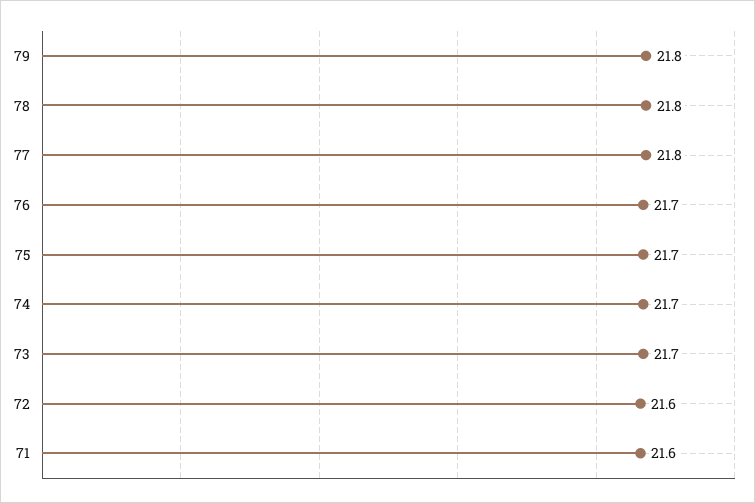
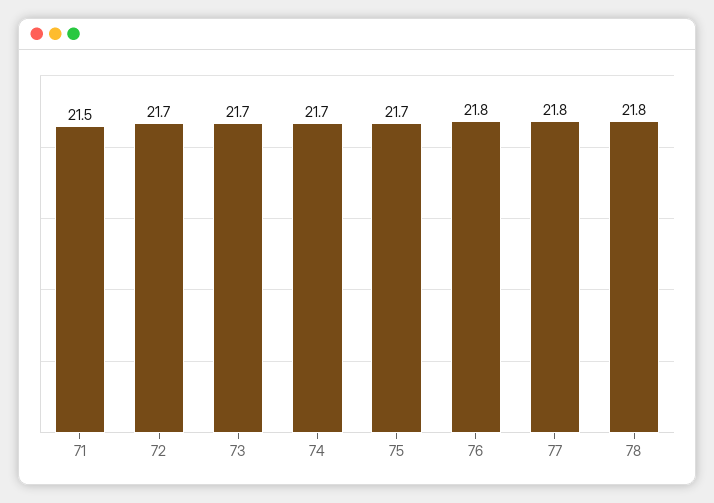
  {
-   "79": 21.8,
    "78": 21.8,
    "77": 21.8,
-   "76": 21.7,
+   "76": 21.8,
    "75": 21.7,
    "74": 21.7,
    "73": 21.7,
-   "72": 21.6,
+   "72": 21.7,
-   "71": 21.6
+   "71": 21.5
  }

